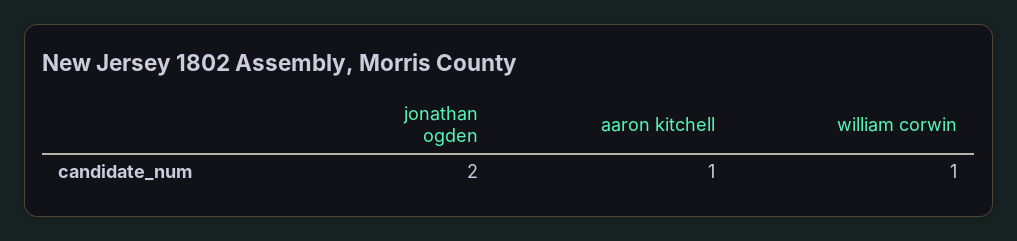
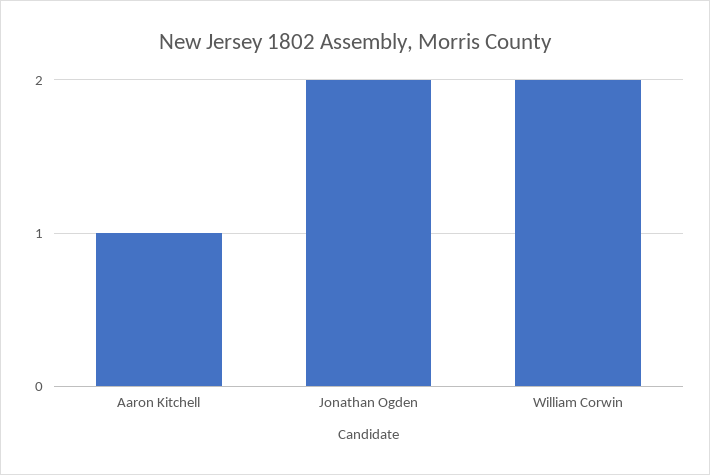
  {
    "jonathan ogden": 2,
    "aaron kitchell": 1,
-   "william corwin": 1
+   "william corwin": 2
  }

